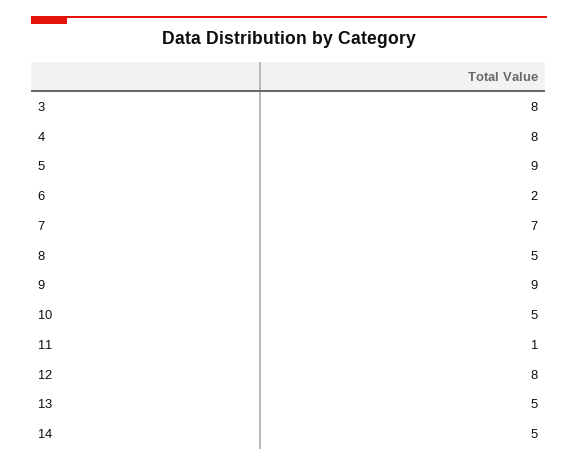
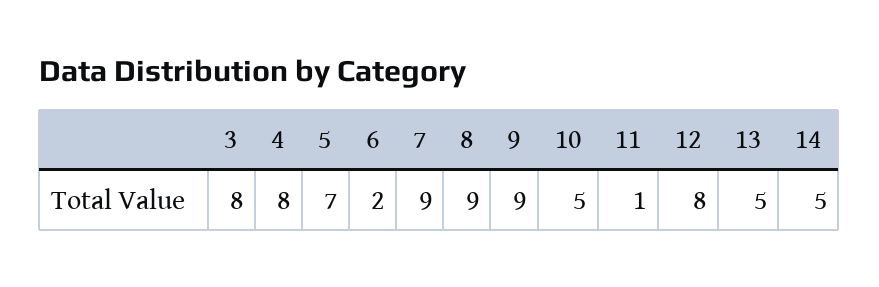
  {
    "3": 8,
    "4": 8,
-   "5": 9,
+   "5": 7,
    "6": 2,
-   "7": 7,
+   "7": 9,
-   "8": 5,
+   "8": 9,
    "9": 9,
    "10": 5,
    "11": 1,
    "12": 8,
    "13": 5,
    "14": 5
  }

